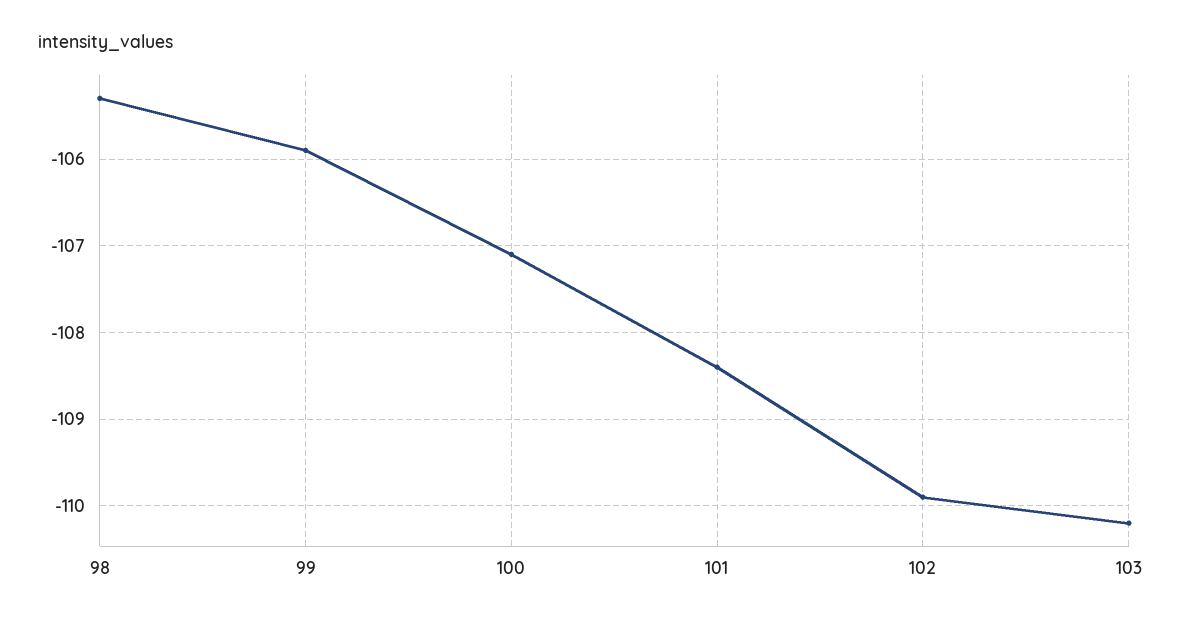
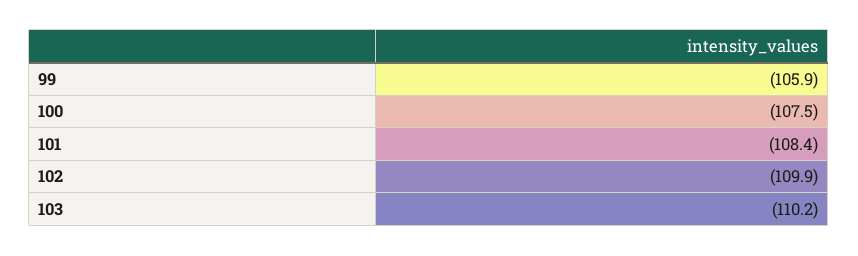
  {
-   "98": -105.3,
    "99": -105.9,
-   "100": -107.1,
+   "100": -107.5,
    "101": -108.4,
    "102": -109.9,
    "103": -110.2
  }

